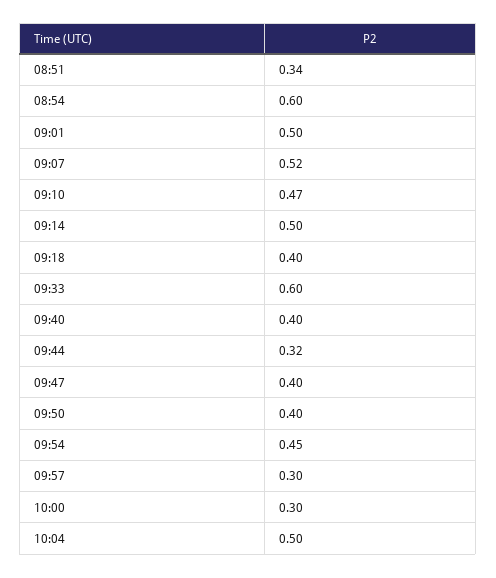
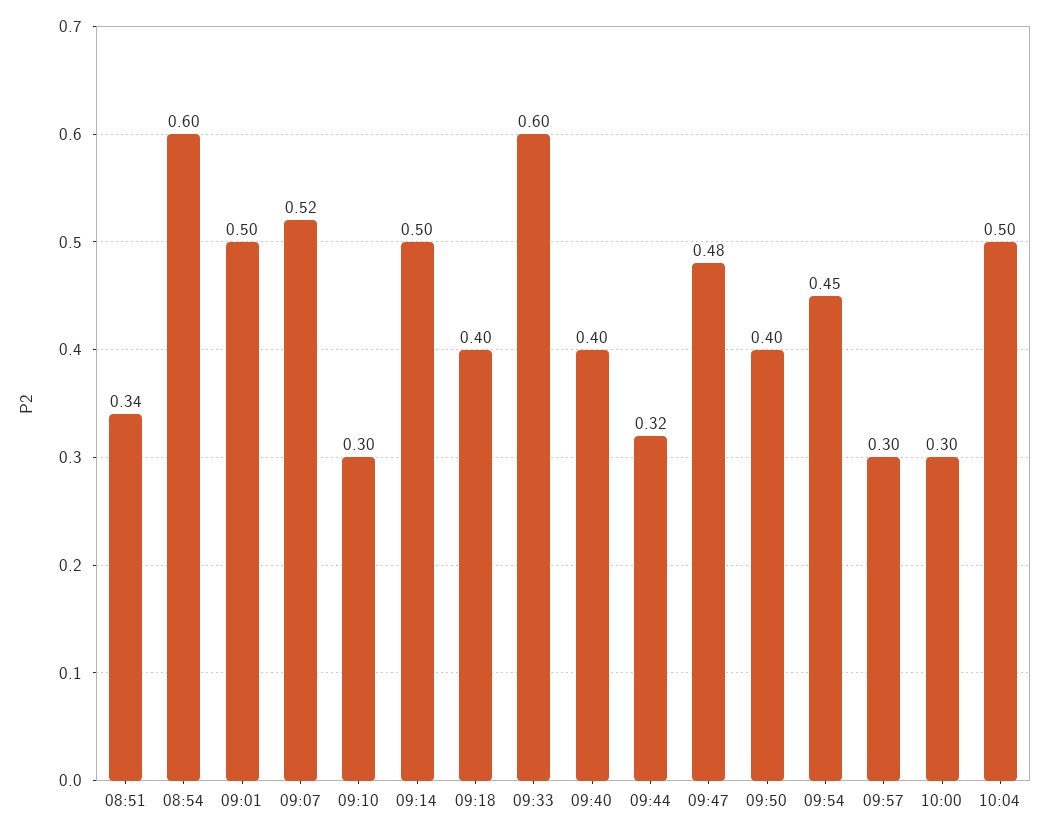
  {
    "08:51": 0.34,
    "08:54": 0.6,
    "09:01": 0.5,
    "09:07": 0.52,
-   "09:10": 0.47,
+   "09:10": 0.3,
    "09:14": 0.5,
    "09:18": 0.4,
    "09:33": 0.6,
    "09:40": 0.4,
    "09:44": 0.32,
-   "09:47": 0.4,
+   "09:47": 0.48,
    "09:50": 0.4,
    "09:54": 0.45,
    "09:57": 0.3,
    "10:00": 0.3,
    "10:04": 0.5
  }

